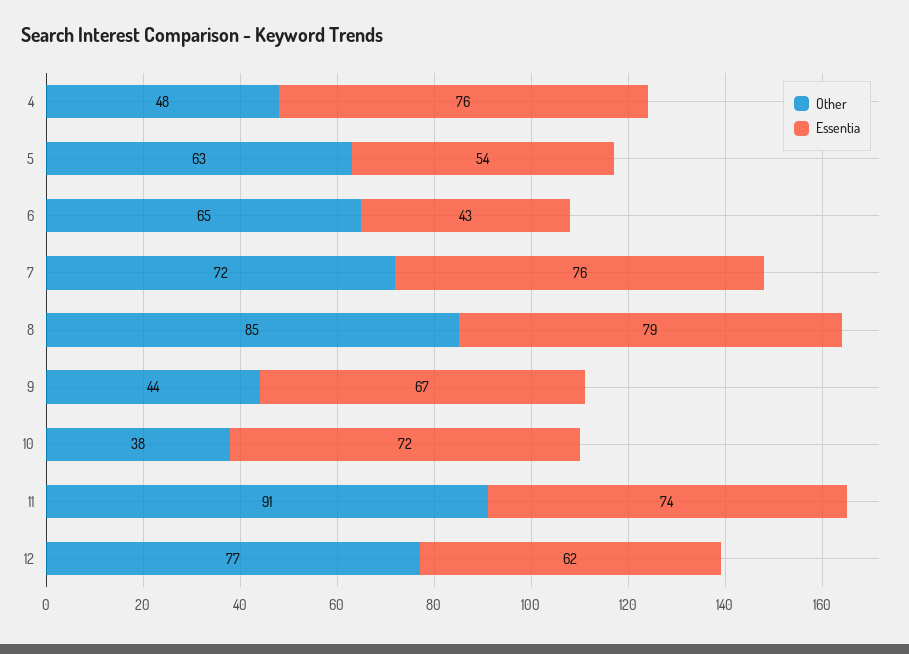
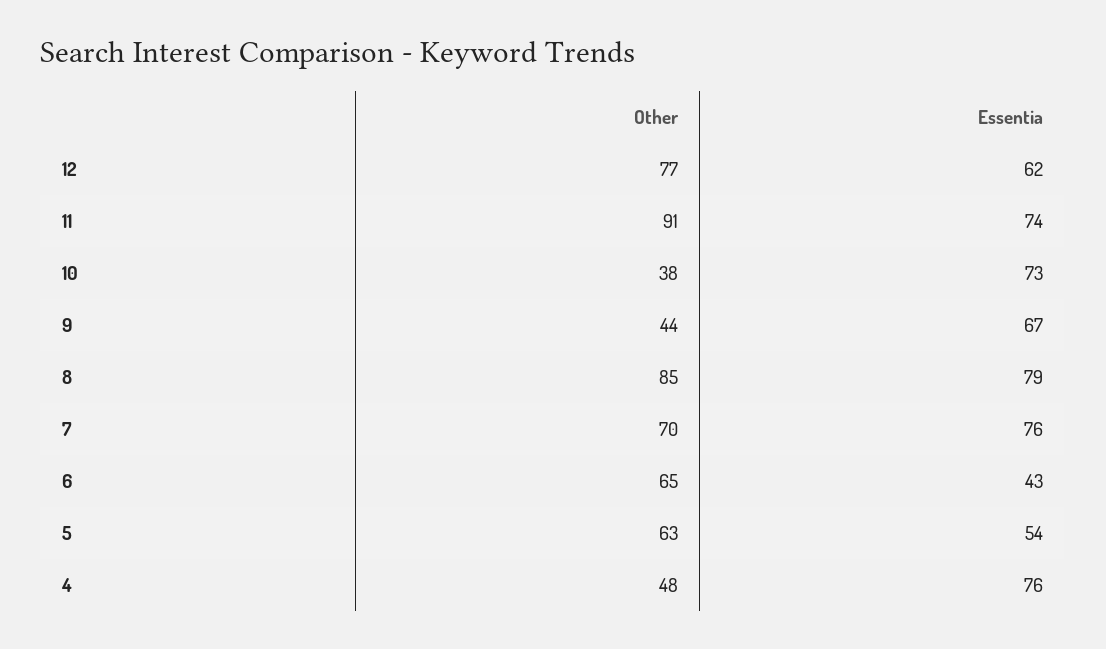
  {
    "Other": {
      "4": 48,
      "5": 63,
      "6": 65,
-     "7": 72,
+     "7": 70,
      "8": 85,
      "9": 44,
      "10": 38,
      "11": 91,
      "12": 77
    },
    "Essentia": {
      "4": 76,
      "5": 54,
      "6": 43,
      "7": 76,
      "8": 79,
      "9": 67,
-     "10": 72,
+     "10": 73,
      "11": 74,
      "12": 62
    }
  }

